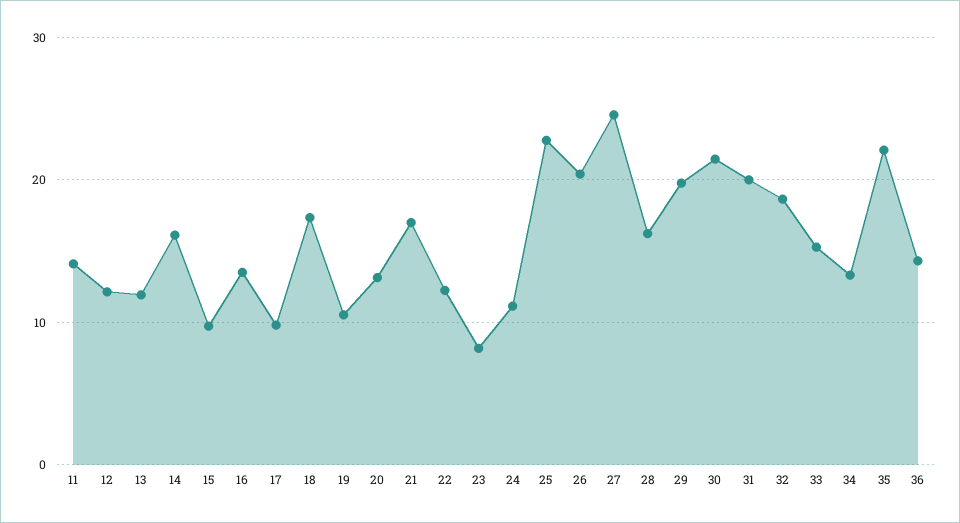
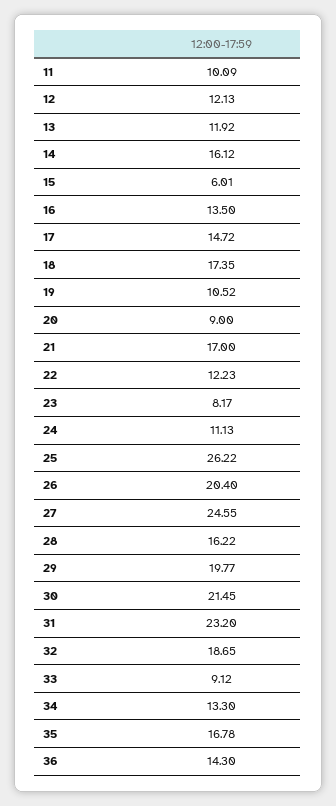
  {
-   "11": 14,
+   "11": 10.09,
    "12": 12.13,
    "13": 11.92,
    "14": 16.12,
-   "15": 10,
+   "15": 6.01,
    "16": 13.5,
-   "17": 10,
+   "17": 14.72,
    "18": 17.35,
    "19": 10.52,
-   "20": 13,
+   "20": 9,
    "21": 17,
    "22": 12.23,
    "23": 8.17,
    "24": 11.13,
-   "25": 23,
+   "25": 26.22,
    "26": 20.4,
    "27": 24.55,
    "28": 16.22,
    "29": 19.77,
    "30": 21.45,
-   "31": 20,
+   "31": 23.2,
    "32": 18.65,
-   "33": 15,
+   "33": 9.12,
    "34": 13.3,
-   "35": 22,
+   "35": 16.78,
    "36": 14.3
  }

